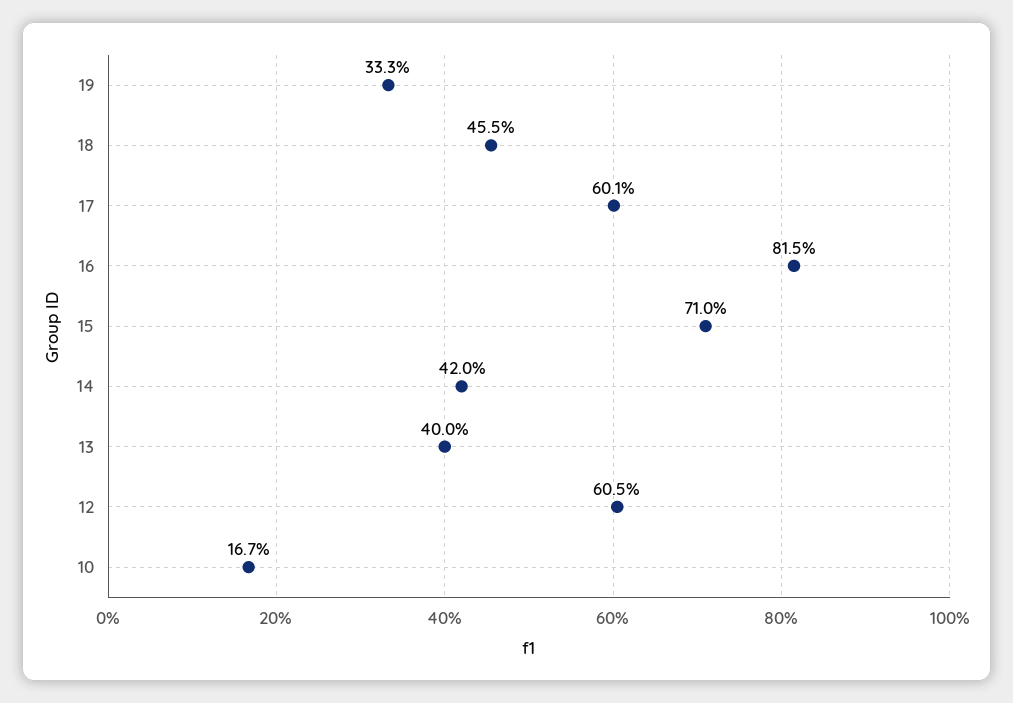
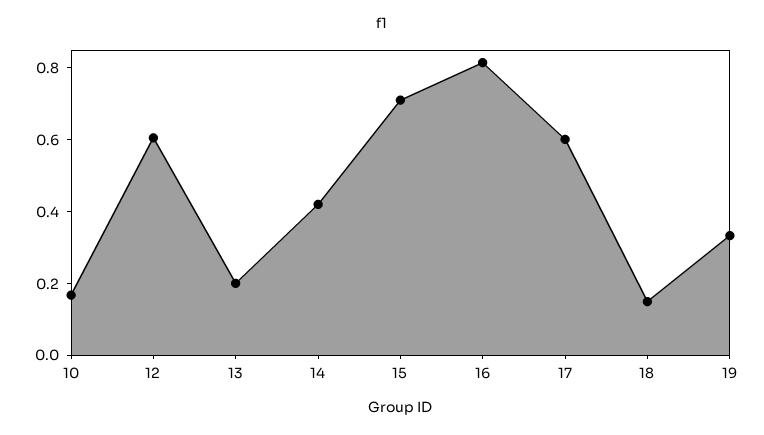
  {
    "19": 0.333,
-   "18": 0.455,
+   "18": 0.15,
    "17": 0.601,
    "16": 0.815,
    "15": 0.71,
    "14": 0.42,
-   "13": 0.4,
+   "13": 0.2,
    "12": 0.605,
    "10": 0.167
  }

